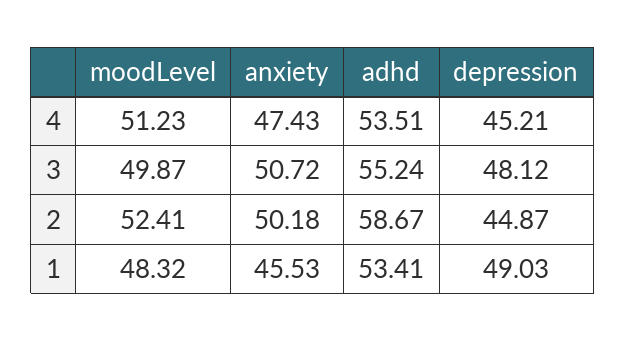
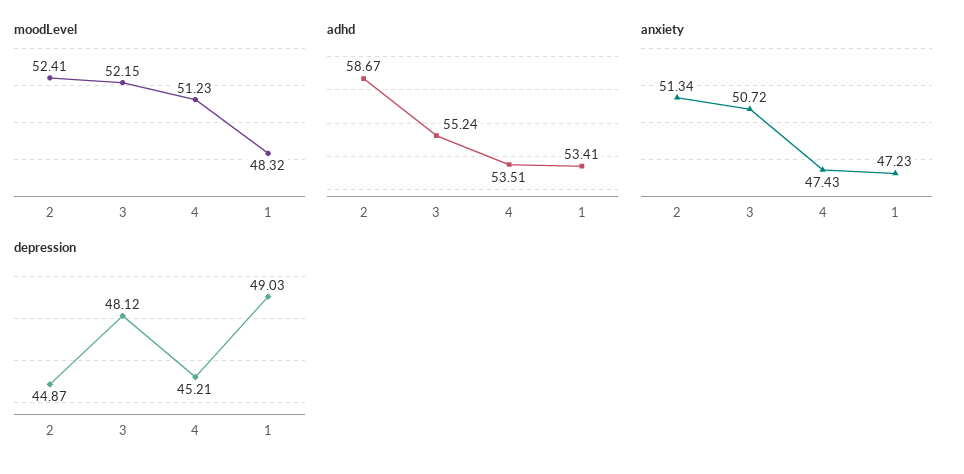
  {
    "moodLevel": {
      "4": 51.23,
-     "3": 49.87,
+     "3": 52.15,
      "2": 52.41,
      "1": 48.32
    },
    "anxiety": {
      "4": 47.43,
      "3": 50.72,
-     "2": 50.18,
+     "2": 51.34,
-     "1": 45.53
+     "1": 47.23
    },
    "adhd": {
      "4": 53.51,
      "3": 55.24,
      "2": 58.67,
      "1": 53.41
    },
    "depression": {
      "4": 45.21,
      "3": 48.12,
      "2": 44.87,
      "1": 49.03
    }
  }

